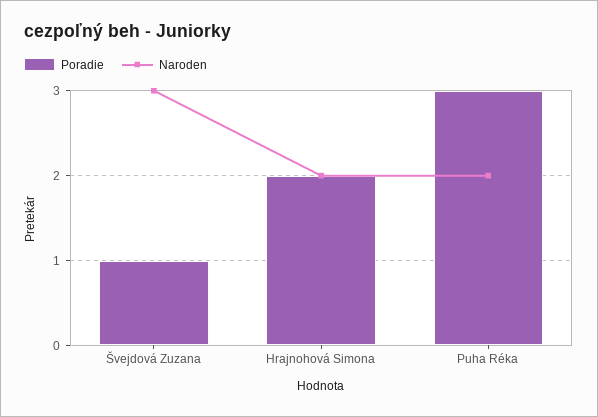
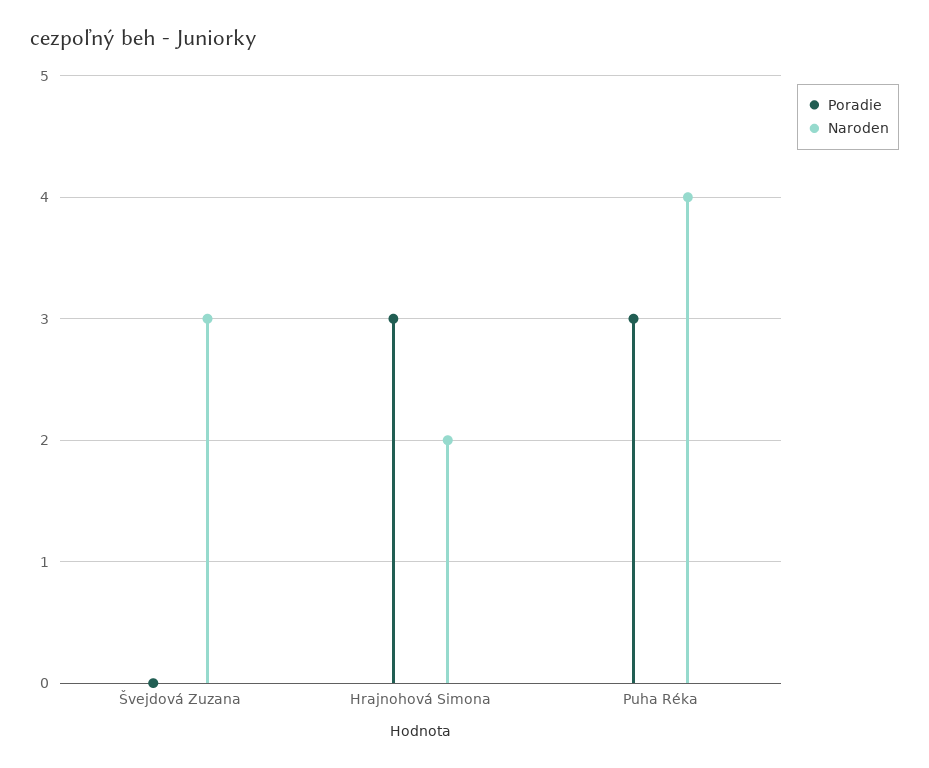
  {
    "Poradie": {
-     "Švejdová Zuzana": 1,
+     "Švejdová Zuzana": 0,
-     "Hrajnohová Simona": 2,
+     "Hrajnohová Simona": 3,
      "Puha Réka": 3
    },
    "Naroden": {
      "Švejdová Zuzana": 3,
      "Hrajnohová Simona": 2,
-     "Puha Réka": 2
+     "Puha Réka": 4
    }
  }

